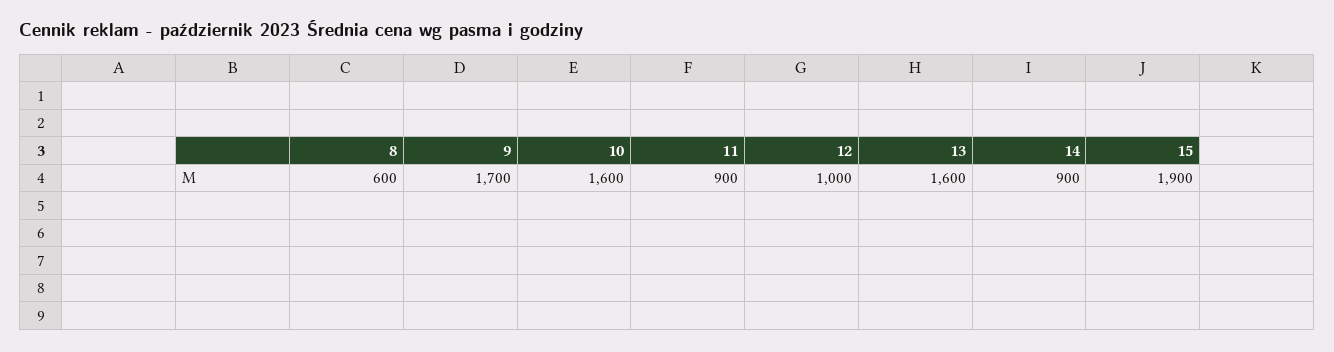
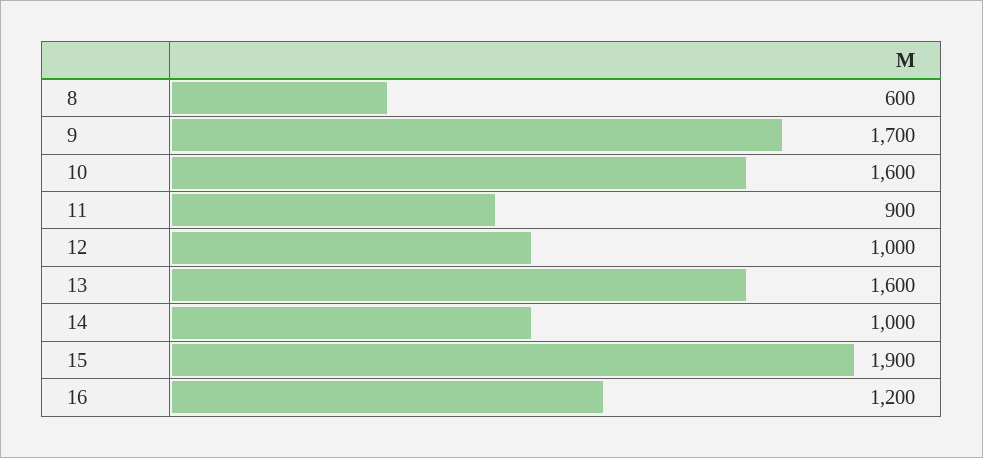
  {
    "8": 600,
    "9": 1700,
    "10": 1600,
    "11": 900,
    "12": 1000,
    "13": 1600,
-   "14": 900,
+   "14": 1000,
-   "15": 1900
+   "15": 1900,
+   "16": 1200
  }

